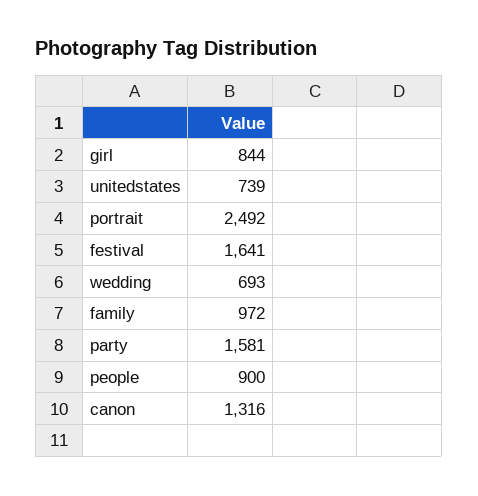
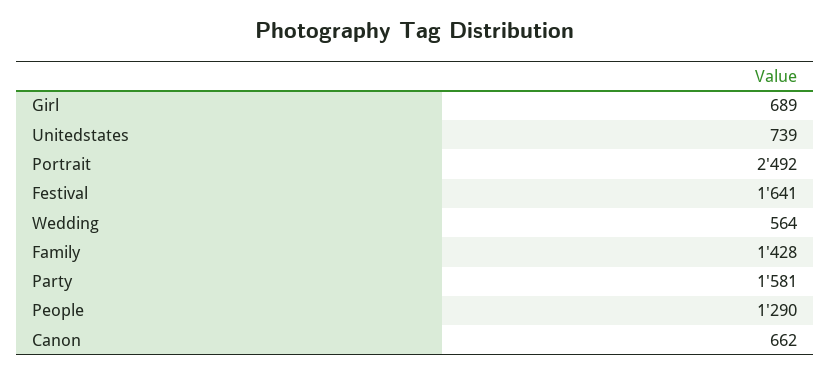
  {
-   "girl": 844,
+   "girl": 689,
    "unitedstates": 739,
    "portrait": 2492,
    "festival": 1641,
-   "wedding": 693,
+   "wedding": 564,
-   "family": 972,
+   "family": 1428,
    "party": 1581,
-   "people": 900,
+   "people": 1290,
-   "canon": 1316
+   "canon": 662
  }

